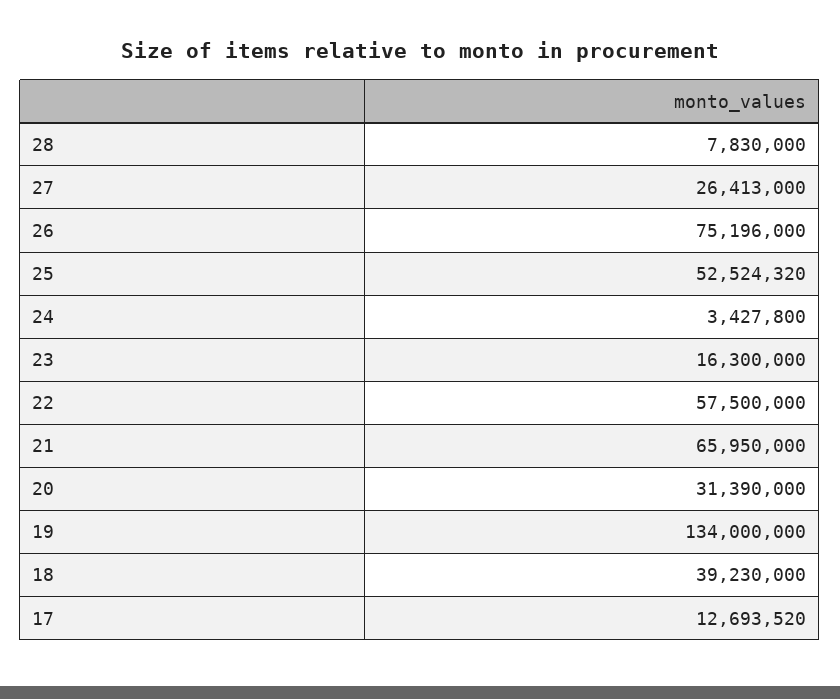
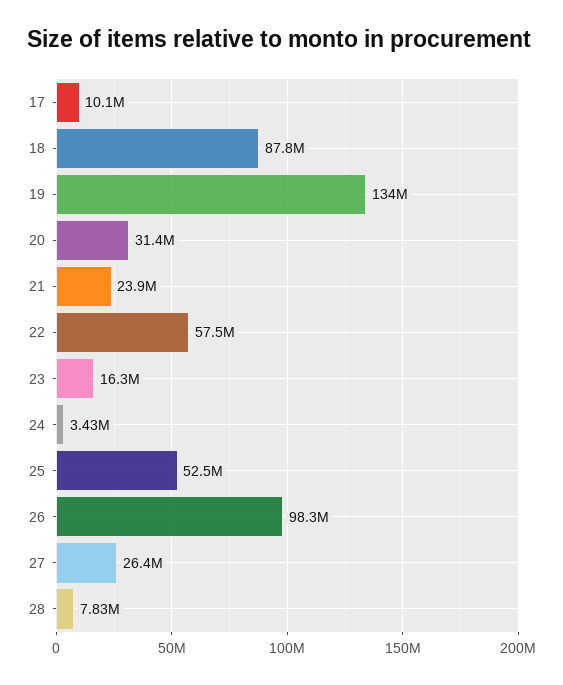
  {
    "28": 7830000,
    "27": 26413000,
-   "26": 75196000,
+   "26": 98300000,
    "25": 52524320,
    "24": 3427800,
    "23": 16300000,
    "22": 57500000,
-   "21": 65950000,
+   "21": 23900000,
    "20": 31390000,
    "19": 134000000,
-   "18": 39230000,
+   "18": 87800000,
-   "17": 12693520
+   "17": 10100000
  }

